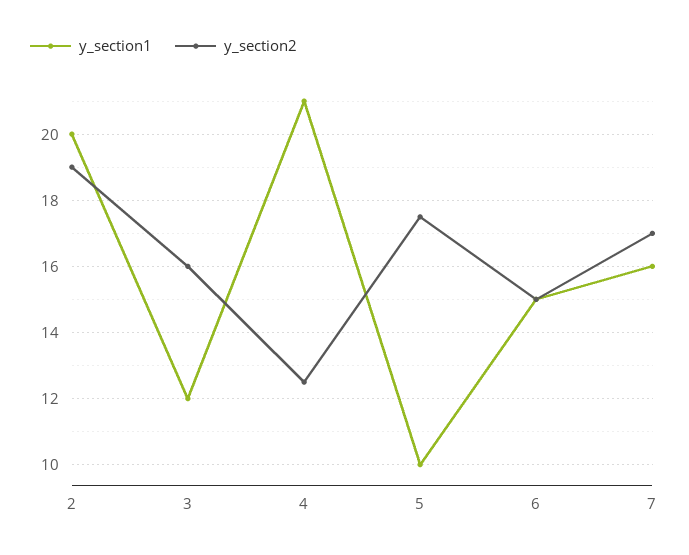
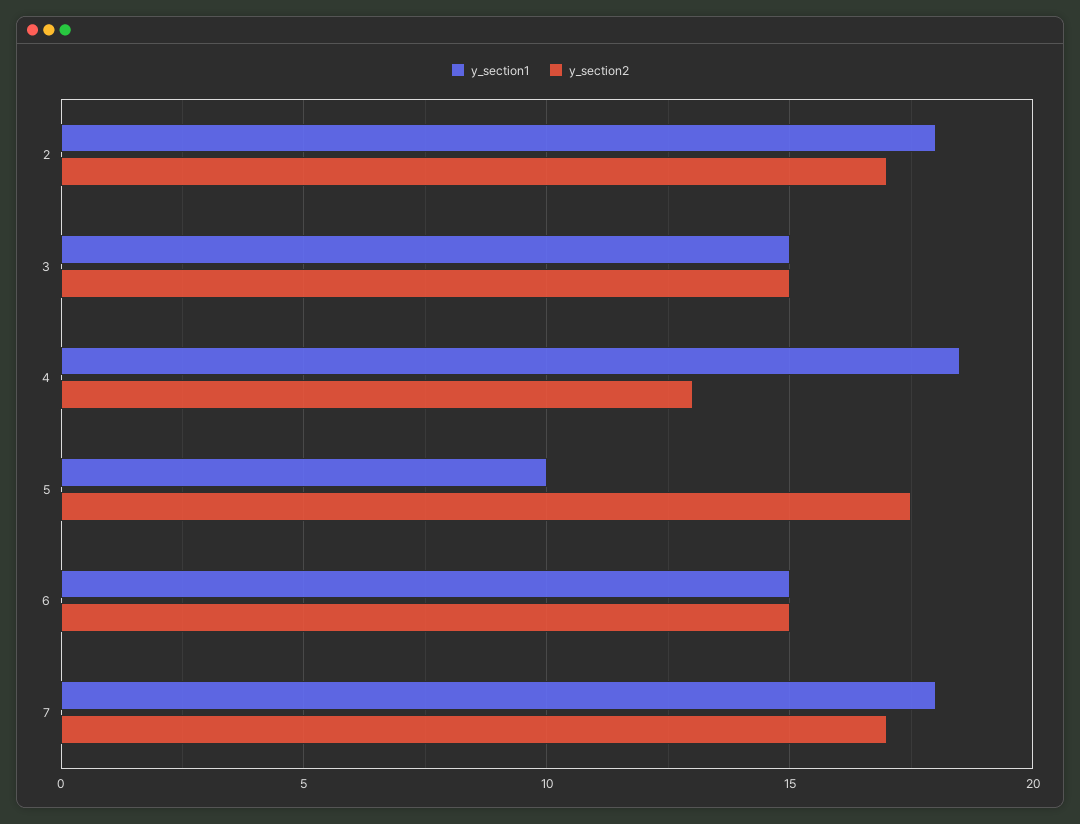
  {
    "y_section1": {
-     "2": 20,
+     "2": 18,
-     "3": 12,
+     "3": 15,
-     "4": 21,
+     "4": 18.5,
      "5": 10,
      "6": 15,
-     "7": 16
+     "7": 18
    },
    "y_section2": {
-     "2": 19,
+     "2": 17,
-     "3": 16,
+     "3": 15,
-     "4": 12.5,
+     "4": 13,
      "5": 17.5,
      "6": 15,
      "7": 17
    }
  }

